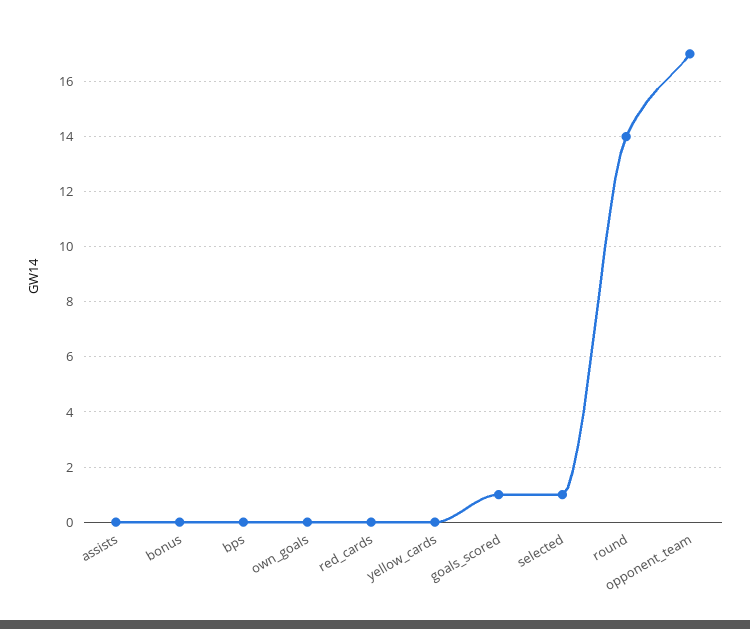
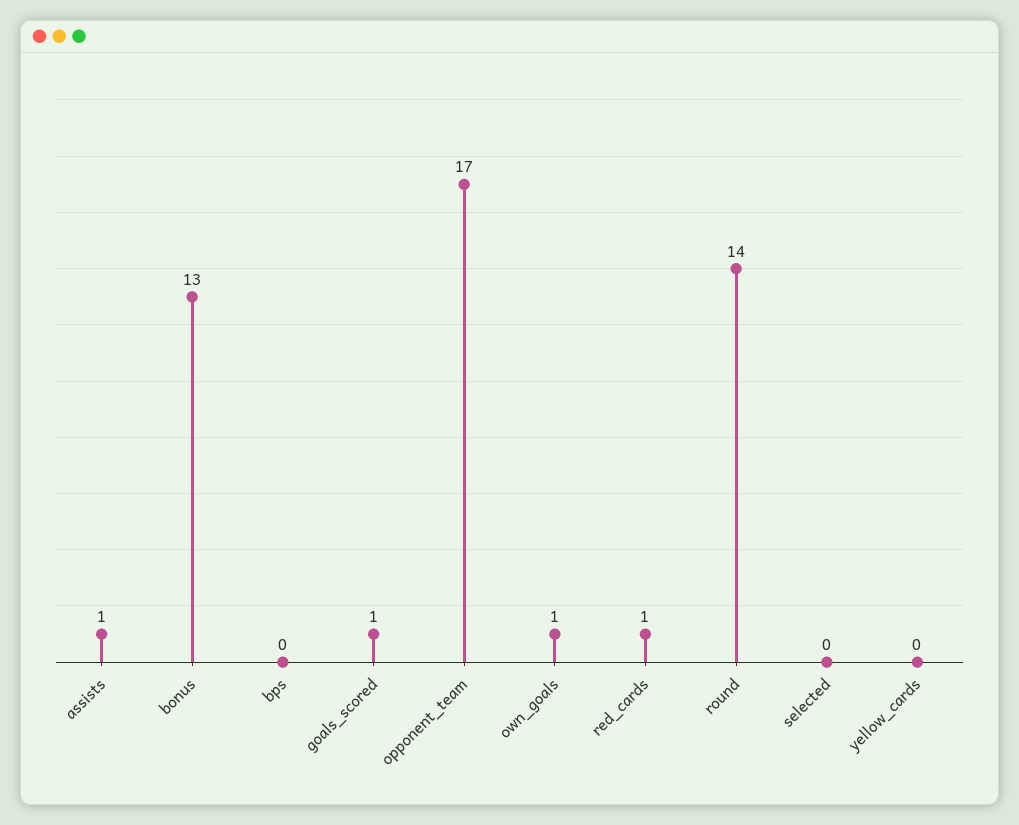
  {
-   "assists": 0,
+   "assists": 1,
-   "bonus": 0,
+   "bonus": 13,
    "bps": 0,
-   "own_goals": 0,
+   "own_goals": 1,
-   "red_cards": 0,
+   "red_cards": 1,
    "yellow_cards": 0,
    "goals_scored": 1,
-   "selected": 1,
+   "selected": 0,
    "round": 14,
    "opponent_team": 17
  }

